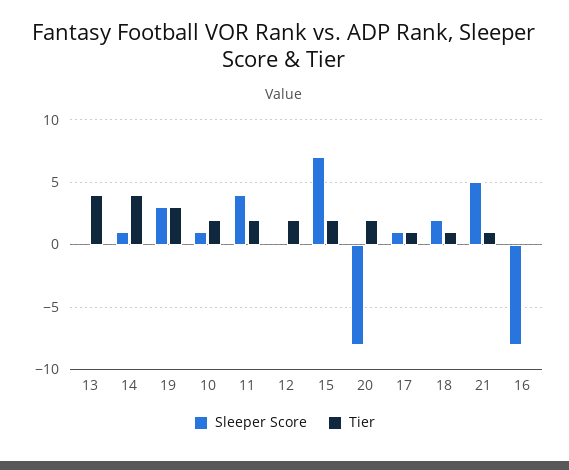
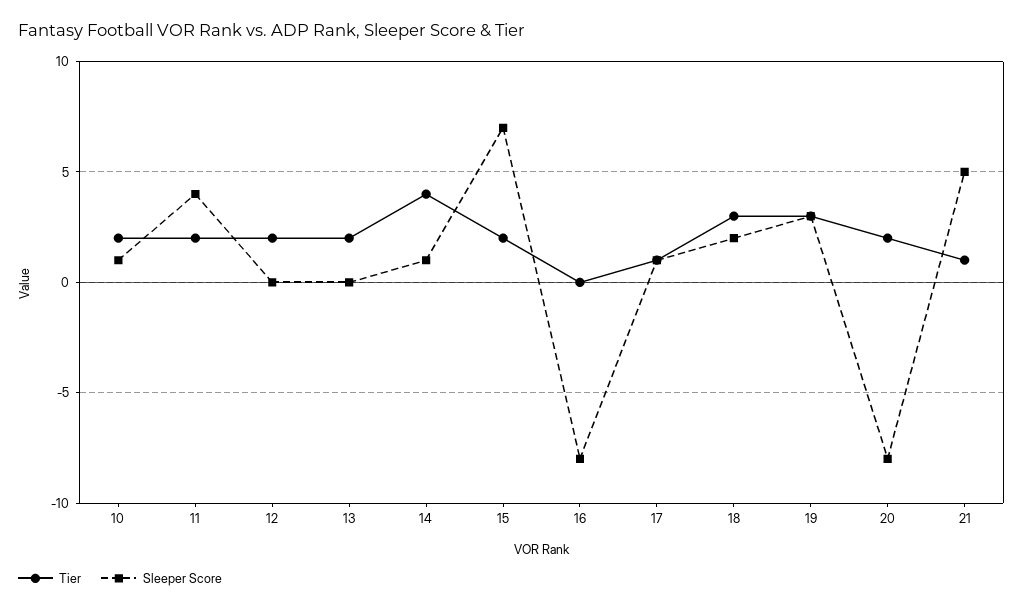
  {
    "Sleeper Score": {
      "13": 0,
      "14": 1,
      "19": 3,
      "10": 1,
      "11": 4,
      "12": 0,
      "15": 7,
      "20": -8,
      "17": 1,
      "18": 2,
      "21": 5,
      "16": -8
    },
    "Tier": {
-     "13": 4,
+     "13": 2,
      "14": 4,
      "19": 3,
      "10": 2,
      "11": 2,
      "12": 2,
      "15": 2,
      "20": 2,
      "17": 1,
-     "18": 1,
+     "18": 3,
      "21": 1,
      "16": 0
    }
  }

